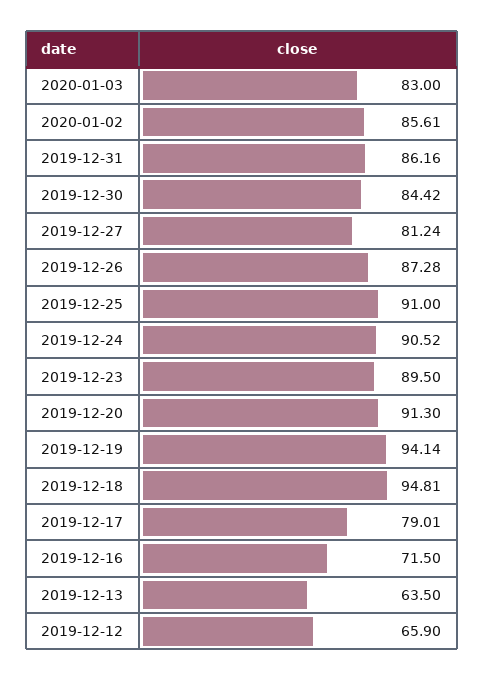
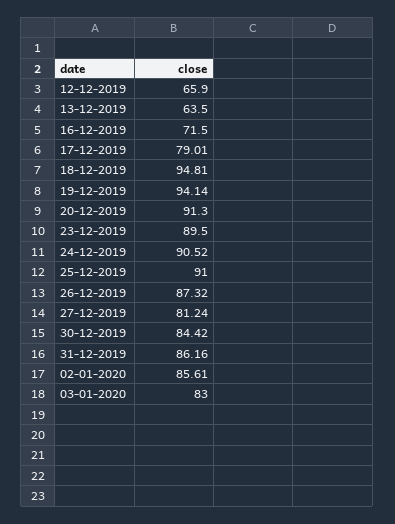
  {
    "2020-01-03": 83,
    "2020-01-02": 85.61,
    "2019-12-31": 86.16,
    "2019-12-30": 84.42,
    "2019-12-27": 81.24,
-   "2019-12-26": 87.28,
+   "2019-12-26": 87.32,
    "2019-12-25": 91,
    "2019-12-24": 90.52,
    "2019-12-23": 89.5,
    "2019-12-20": 91.3,
    "2019-12-19": 94.14,
    "2019-12-18": 94.81,
    "2019-12-17": 79.01,
    "2019-12-16": 71.5,
    "2019-12-13": 63.5,
    "2019-12-12": 65.9
  }

